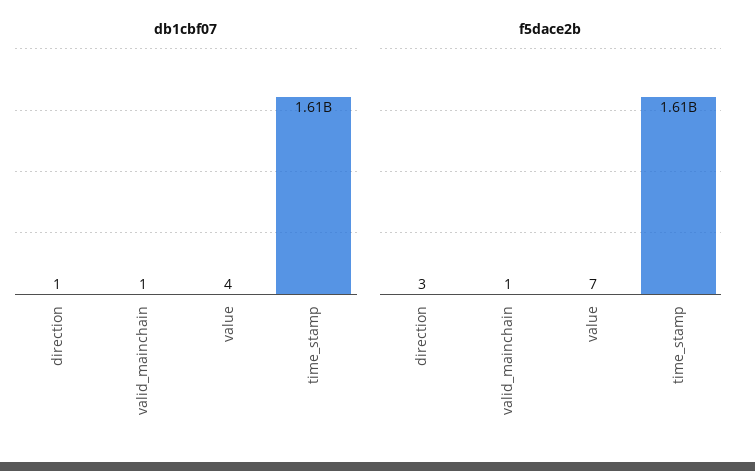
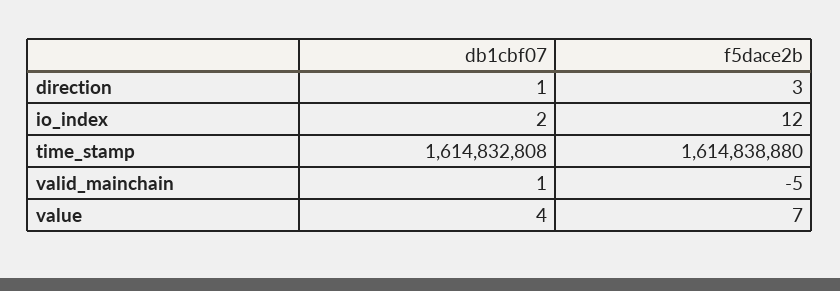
  {
    "db1cbf07": {
      "direction": 1,
      "valid_mainchain": 1,
      "value": 4,
-     "time_stamp": 1614832808
+     "time_stamp": 1614832808,
+     "io_index": 2
    },
    "f5dace2b": {
      "direction": 3,
-     "valid_mainchain": 1,
+     "valid_mainchain": -5,
      "value": 7,
-     "time_stamp": 1614838880
+     "time_stamp": 1614838880,
+     "io_index": 12
    }
  }

